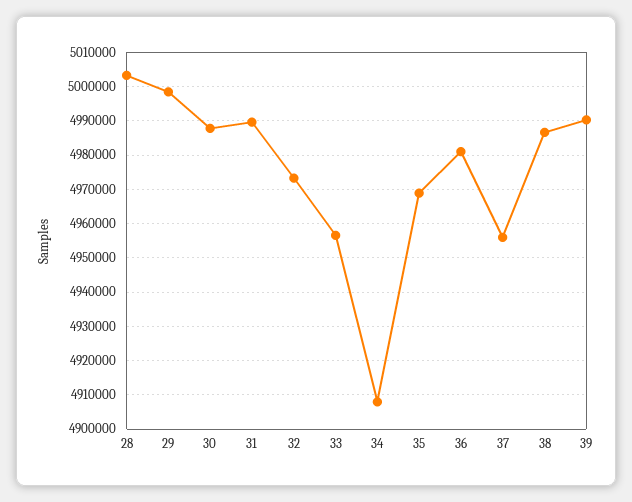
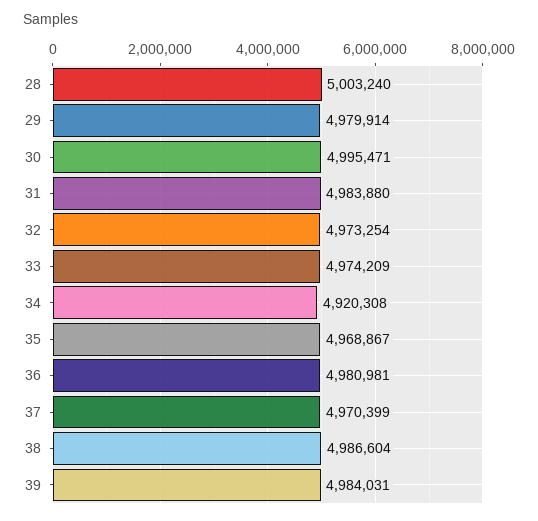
  {
    "28": 5003240,
-   "29": 4998000,
+   "29": 4979914,
-   "30": 4988000,
+   "30": 4995471,
-   "31": 4990000,
+   "31": 4983880,
    "32": 4973254,
-   "33": 4956000,
+   "33": 4974209,
-   "34": 4908000,
+   "34": 4920308,
    "35": 4968867,
    "36": 4980981,
-   "37": 4956000,
+   "37": 4970399,
    "38": 4986604,
-   "39": 4990000
+   "39": 4984031
  }

